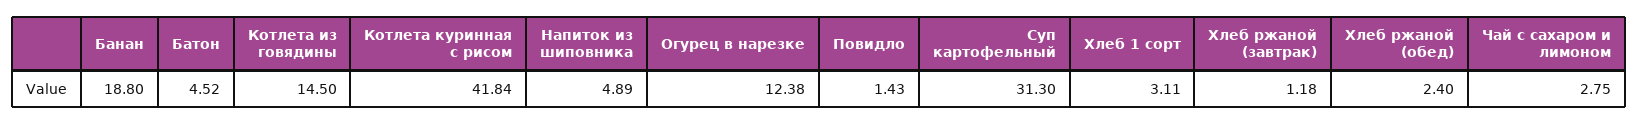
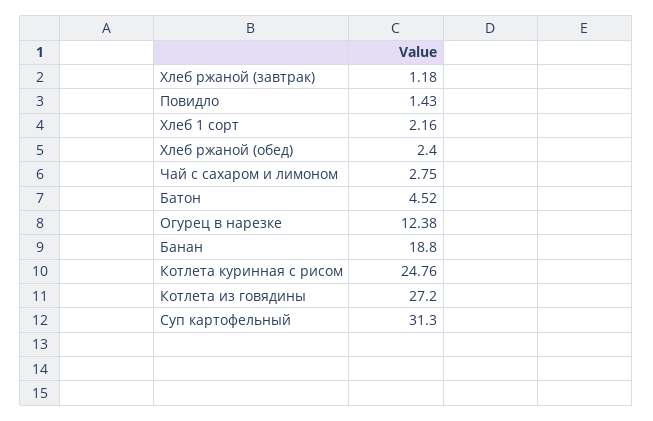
  {
    "Банан": 18.8,
    "Батон": 4.52,
-   "Котлета из говядины": 14.5,
+   "Котлета из говядины": 27.2,
-   "Котлета куринная с рисом": 41.84,
+   "Котлета куринная с рисом": 24.76,
-   "Напиток из шиповника": 4.89,
    "Огурец в нарезке": 12.38,
    "Повидло": 1.43,
    "Суп картофельный": 31.3,
-   "Хлеб 1 сорт": 3.11,
+   "Хлеб 1 сорт": 2.16,
    "Хлеб ржаной (завтрак)": 1.18,
    "Хлеб ржаной (обед)": 2.4,
    "Чай с сахаром и лимоном": 2.75
  }

